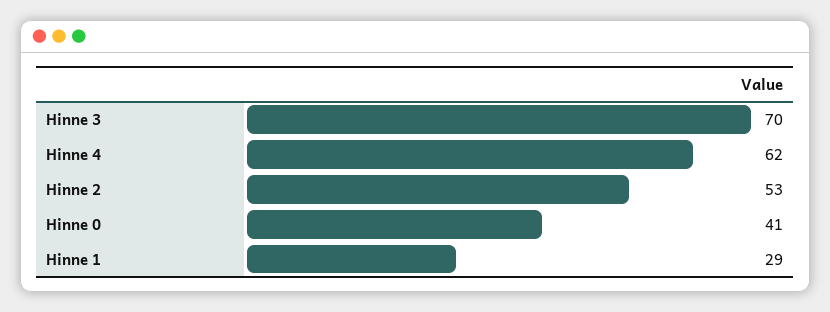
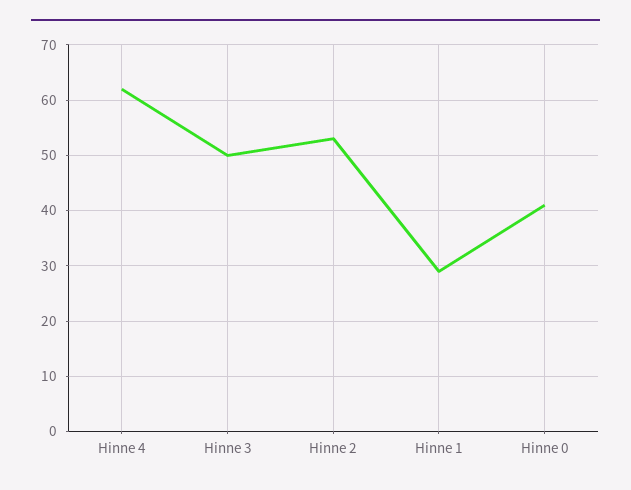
  {
-   "Hinne 3": 70,
+   "Hinne 3": 50,
    "Hinne 4": 62,
    "Hinne 2": 53,
    "Hinne 0": 41,
    "Hinne 1": 29
  }

